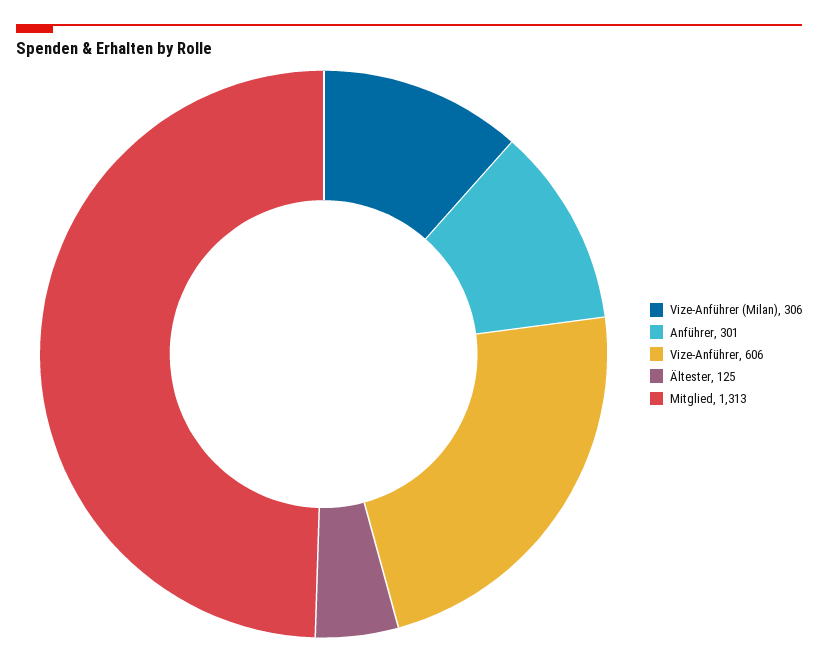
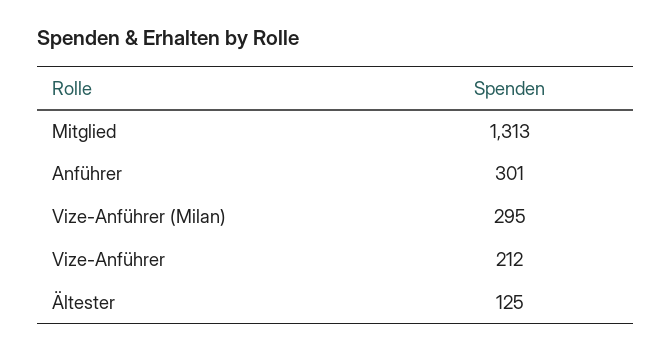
  {
-   "Vize-Anführer (Milan)": 306,
+   "Vize-Anführer (Milan)": 295,
    "Anführer": 301,
-   "Vize-Anführer": 606,
+   "Vize-Anführer": 212,
    "Ältester": 125,
    "Mitglied": 1313
  }

